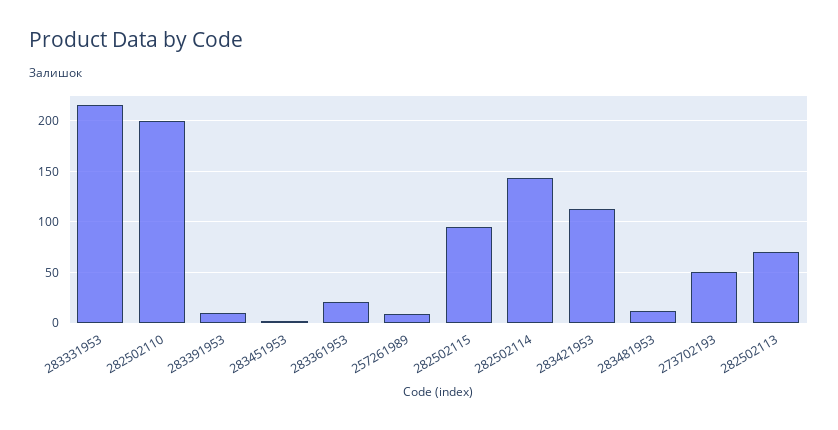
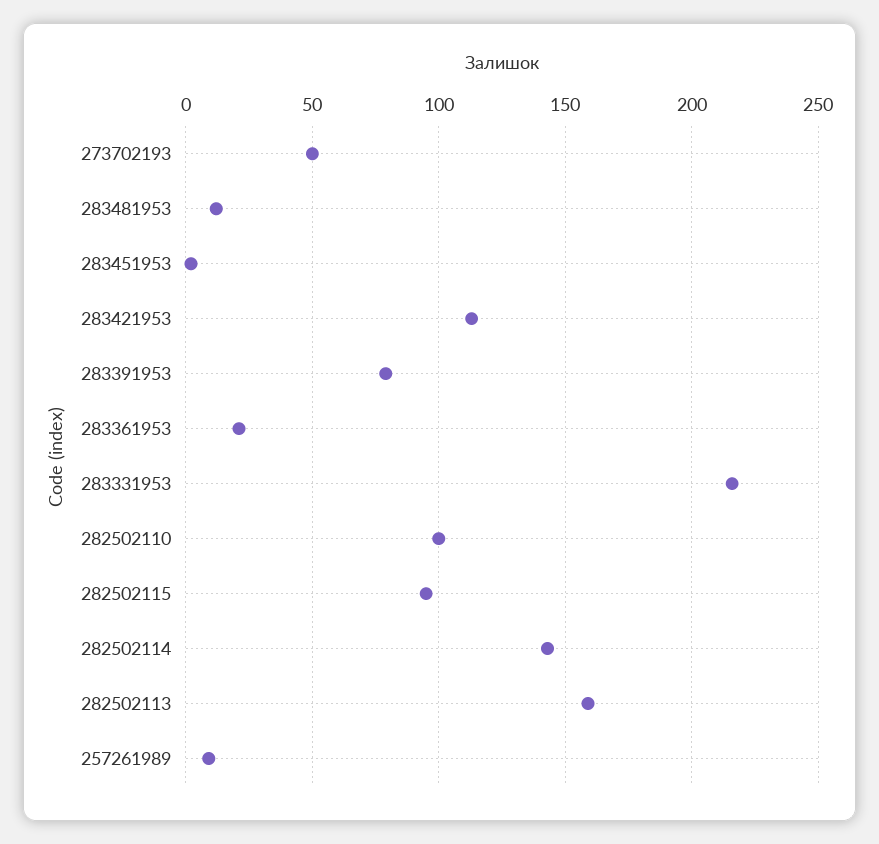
  {
    "283331953": 215,
-   "282502110": 200,
+   "282502110": 100,
-   "283391953": 10,
+   "283391953": 80,
    "283451953": 0,
    "283361953": 20,
    "257261989": 10,
    "282502115": 95,
    "282502114": 145,
    "283421953": 115,
    "283481953": 10,
    "273702193": 50,
-   "282502113": 70
+   "282502113": 160
  }

